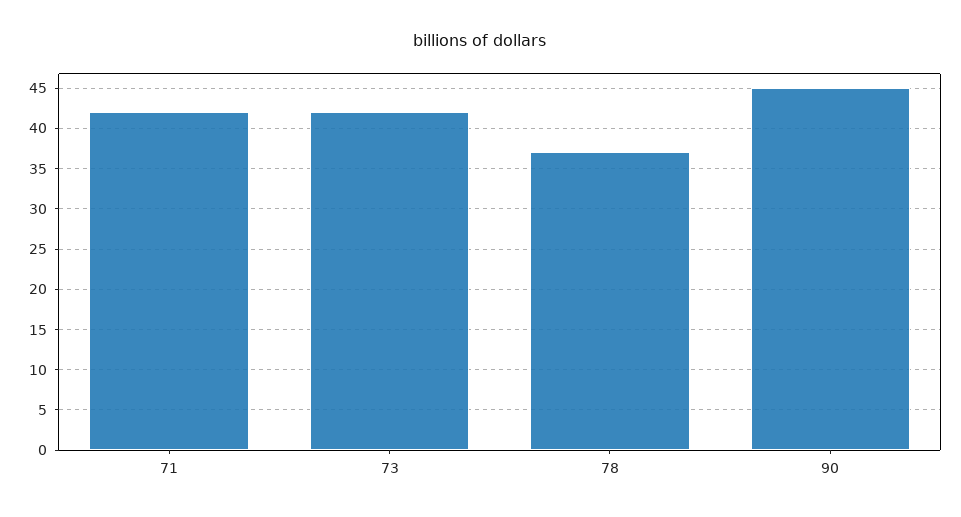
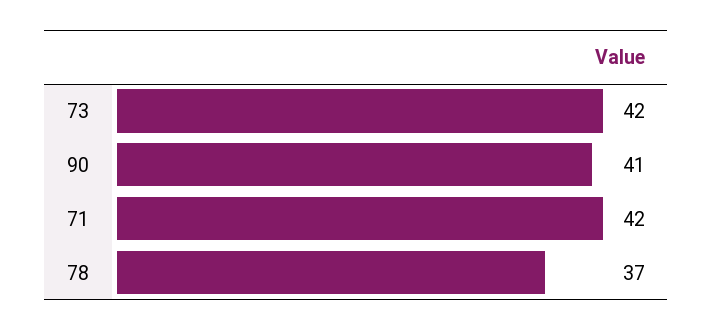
  {
    "71": 42,
    "73": 42,
    "78": 37,
-   "90": 45
+   "90": 41
  }

